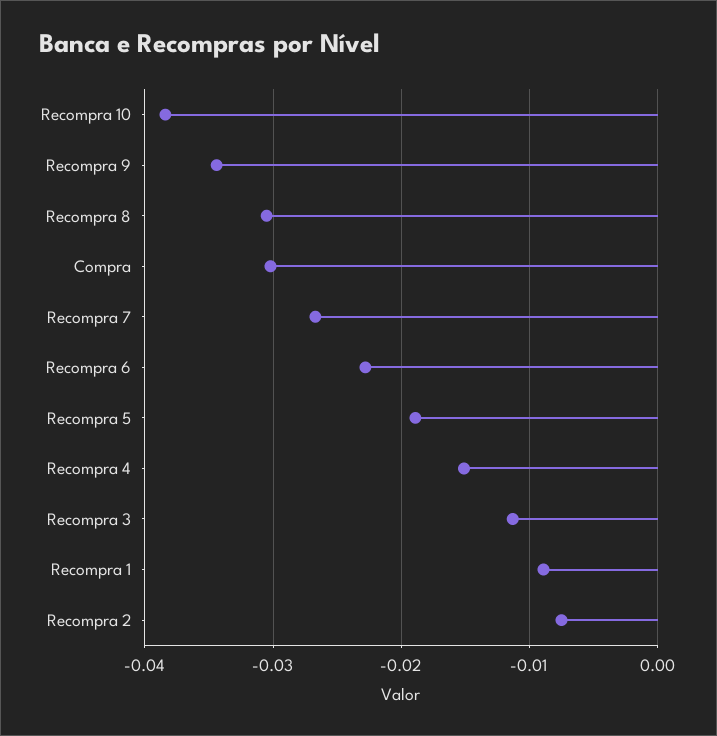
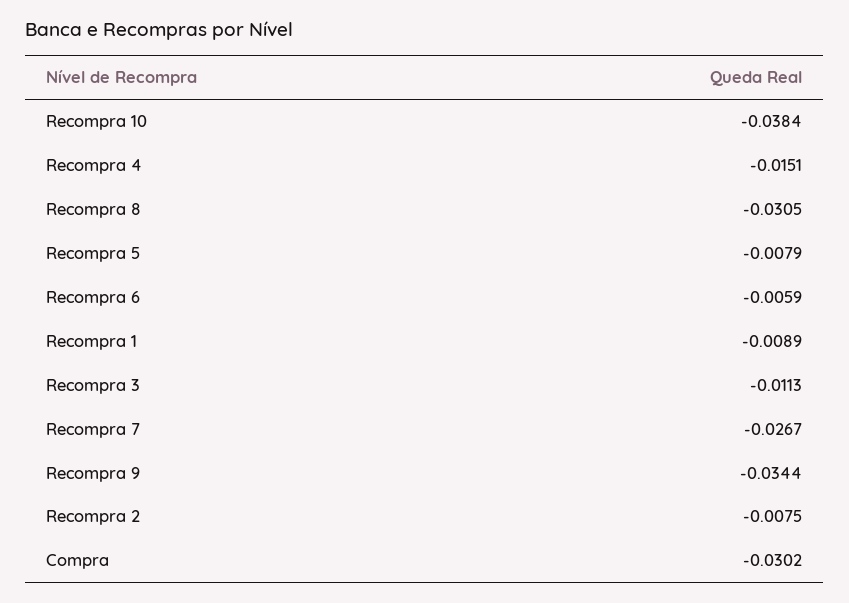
  {
    "Recompra 10": -0.0384,
    "Recompra 9": -0.0344,
    "Recompra 8": -0.0305,
    "Compra": -0.0302,
    "Recompra 7": -0.0267,
-   "Recompra 6": -0.023,
+   "Recompra 6": -0.0059,
-   "Recompra 5": -0.019,
+   "Recompra 5": -0.0079,
    "Recompra 4": -0.0151,
    "Recompra 3": -0.0113,
    "Recompra 1": -0.0089,
    "Recompra 2": -0.0075
  }

